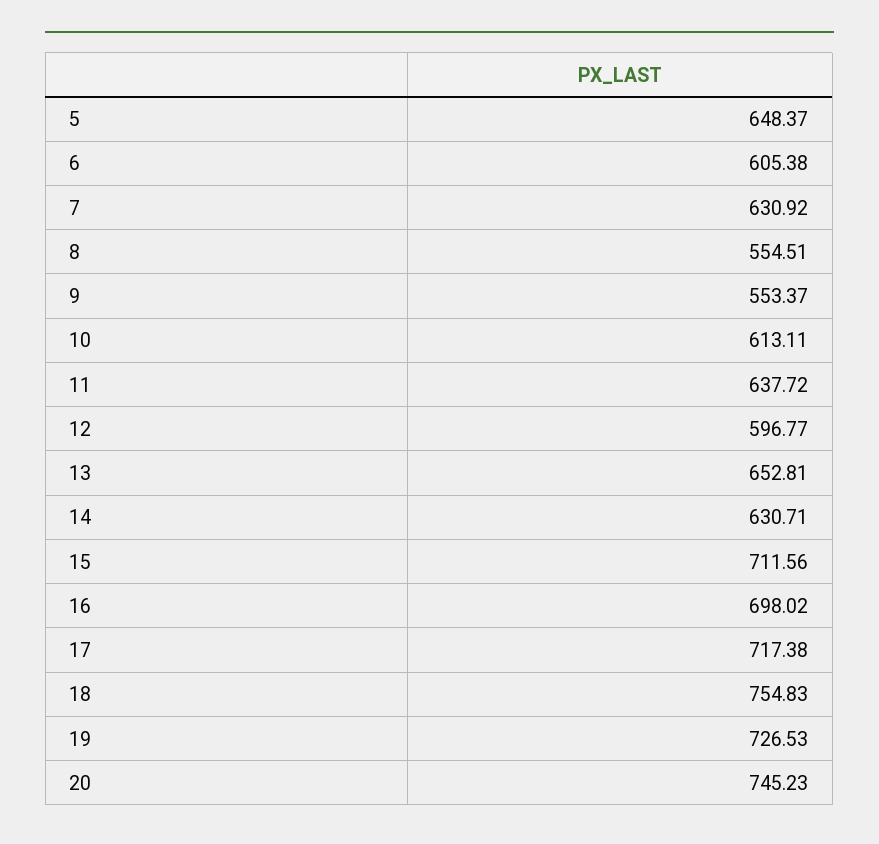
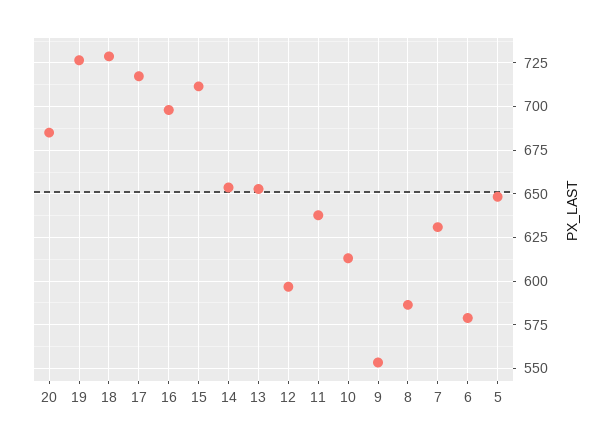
  {
    "5": 648.37,
-   "6": 605.38,
+   "6": 580,
    "7": 630.92,
-   "8": 554.51,
+   "8": 585,
    "9": 553.37,
    "10": 613.11,
    "11": 637.72,
    "12": 596.77,
    "13": 652.81,
-   "14": 630.71,
+   "14": 655,
    "15": 711.56,
    "16": 698.02,
    "17": 717.38,
-   "18": 754.83,
+   "18": 730,
    "19": 726.53,
-   "20": 745.23
+   "20": 685
  }

